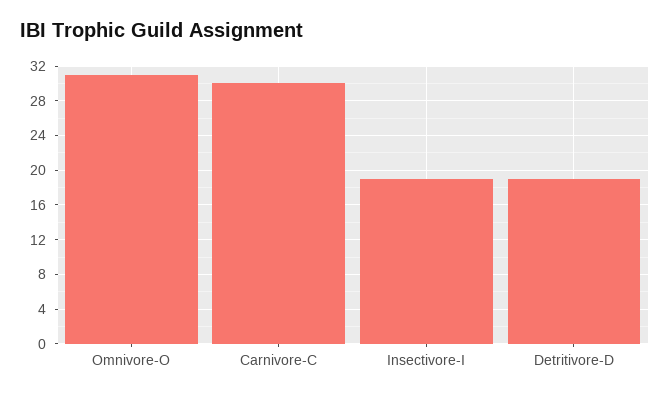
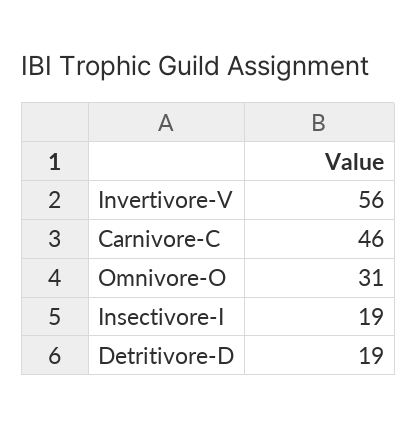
  {
    "Omnivore-O": 31,
-   "Carnivore-C": 30,
+   "Carnivore-C": 46,
    "Insectivore-I": 19,
-   "Detritivore-D": 19
+   "Detritivore-D": 19,
+   "Invertivore-V": 56
  }

